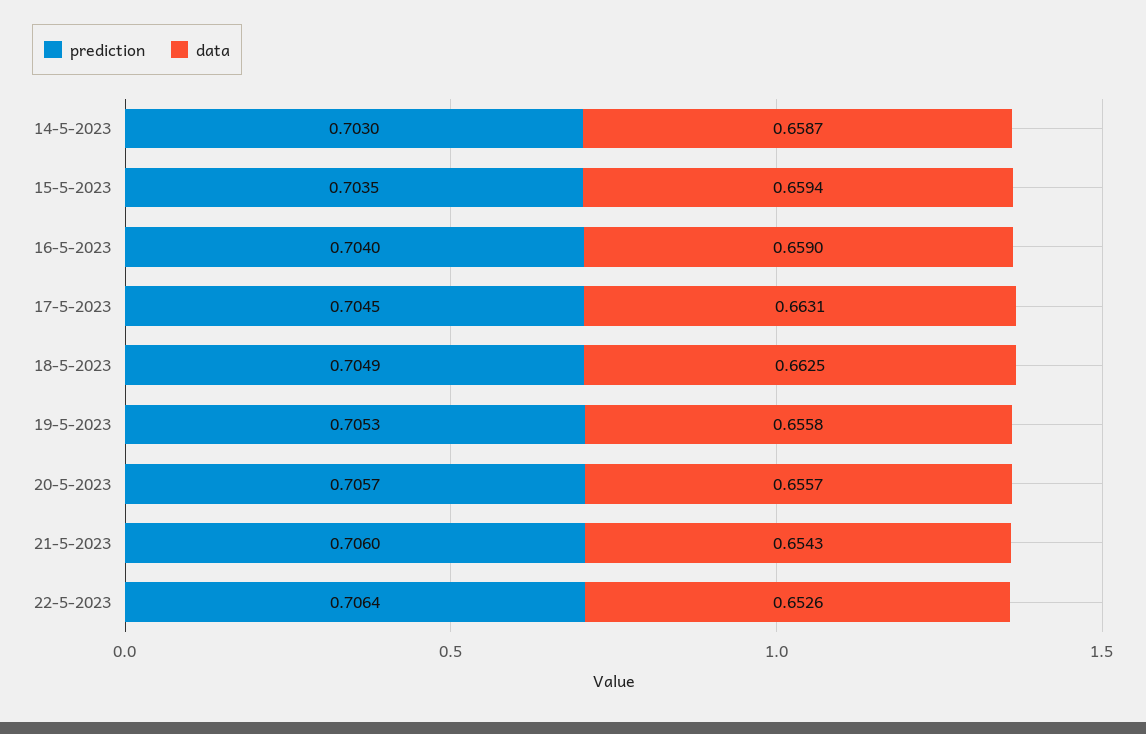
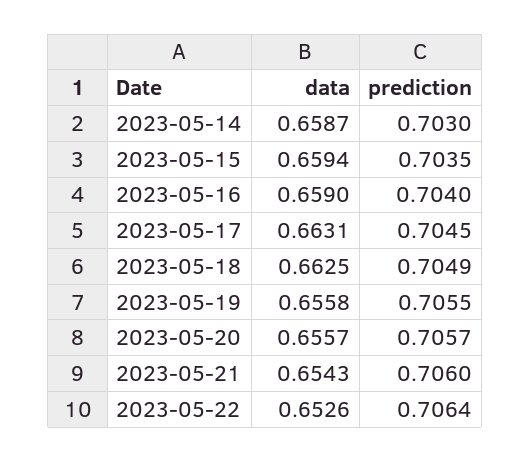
  {
    "prediction": {
      "14-5-2023": 0.703,
      "15-5-2023": 0.7035,
      "16-5-2023": 0.704,
      "17-5-2023": 0.7045,
      "18-5-2023": 0.7049,
-     "19-5-2023": 0.7053,
+     "19-5-2023": 0.7055,
      "20-5-2023": 0.7057,
      "21-5-2023": 0.706,
      "22-5-2023": 0.7064
    },
    "data": {
      "14-5-2023": 0.6587,
      "15-5-2023": 0.6594,
      "16-5-2023": 0.659,
      "17-5-2023": 0.6631,
      "18-5-2023": 0.6625,
      "19-5-2023": 0.6558,
      "20-5-2023": 0.6557,
      "21-5-2023": 0.6543,
      "22-5-2023": 0.6526
    }
  }

